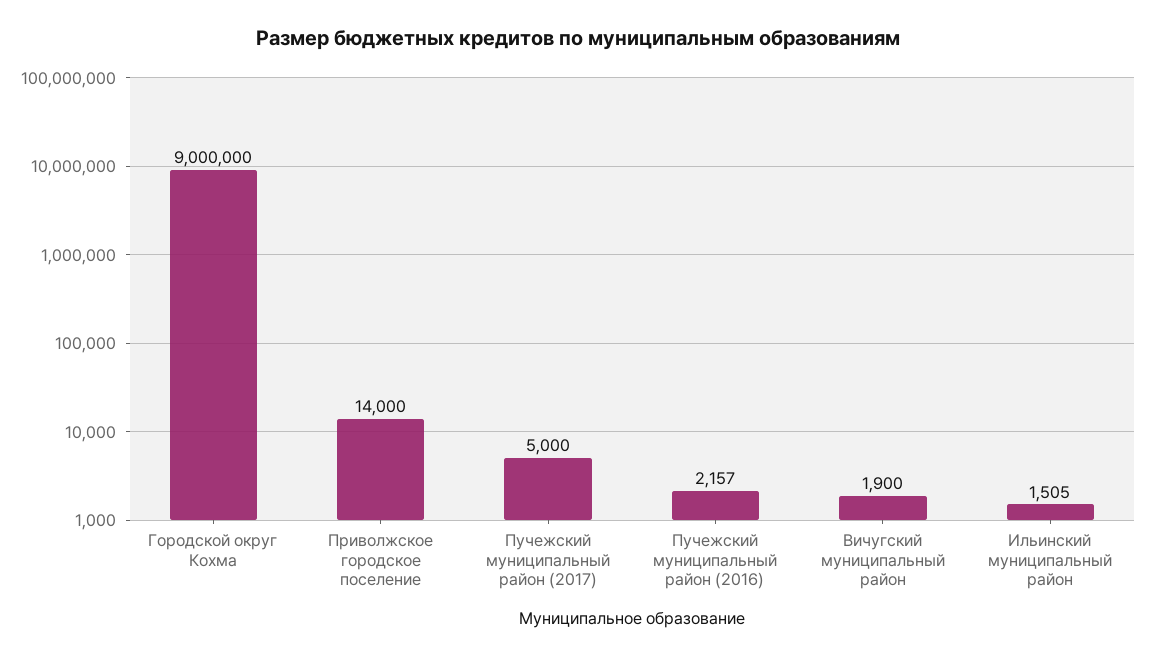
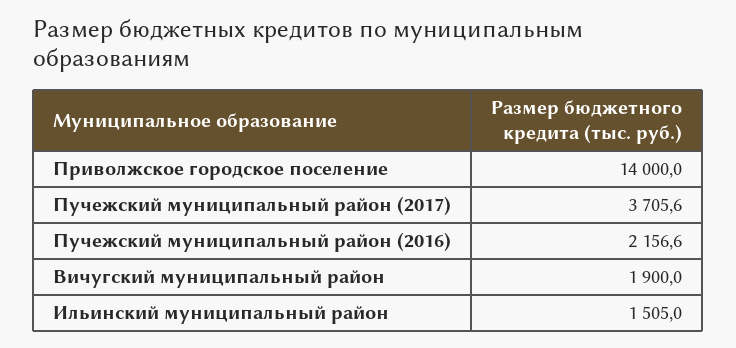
  {
-   "Городской округ Кохма": 9000000,
    "Приволжское городское поселение": 14000,
-   "Пучежский муниципальный район (2017)": 5000,
+   "Пучежский муниципальный район (2017)": 3705.6,
    "Пучежский муниципальный район (2016)": 2156.6,
    "Вичугский муниципальный район": 1900,
    "Ильинский муниципальный район": 1505
  }

